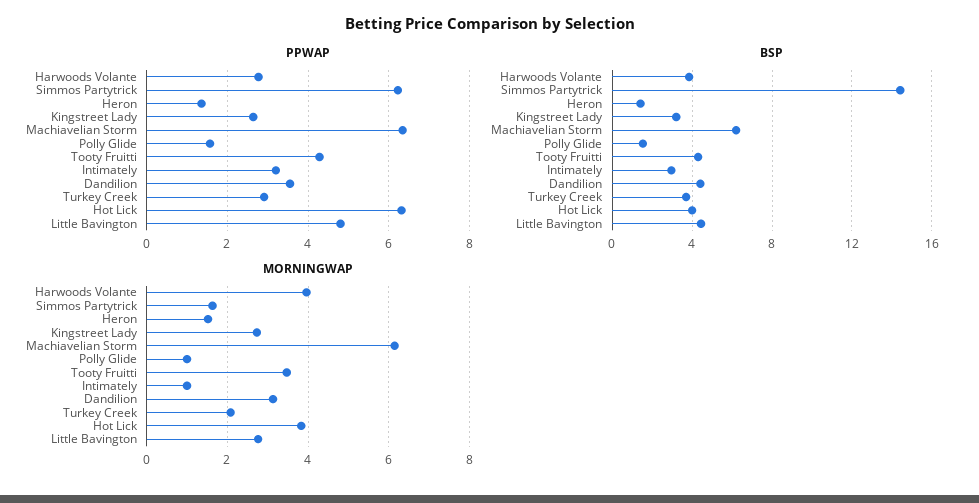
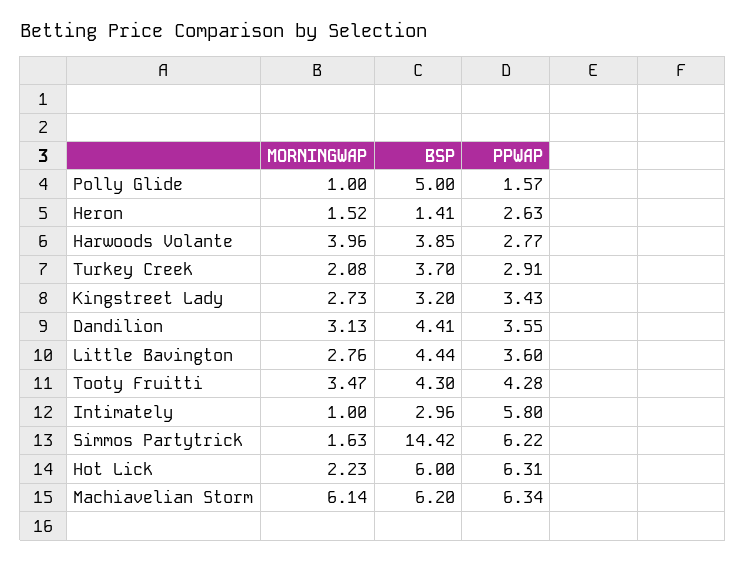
  {
    "PPWAP": {
      "Harwoods Volante": 2.77,
      "Simmos Partytrick": 6.22,
-     "Heron": 1.4,
+     "Heron": 2.63,
-     "Kingstreet Lady": 2.6,
+     "Kingstreet Lady": 3.43,
      "Machiavelian Storm": 6.34,
      "Polly Glide": 1.57,
      "Tooty Fruitti": 4.28,
-     "Intimately": 3.2,
+     "Intimately": 5.8,
      "Dandilion": 3.55,
      "Turkey Creek": 2.91,
      "Hot Lick": 6.31,
-     "Little Bavington": 4.8
+     "Little Bavington": 3.6
    },
    "BSP": {
      "Harwoods Volante": 3.85,
      "Simmos Partytrick": 14.42,
      "Heron": 1.41,
      "Kingstreet Lady": 3.2,
      "Machiavelian Storm": 6.2,
-     "Polly Glide": 1.5,
+     "Polly Glide": 5,
      "Tooty Fruitti": 4.3,
      "Intimately": 2.96,
      "Dandilion": 4.41,
      "Turkey Creek": 3.7,
-     "Hot Lick": 4,
+     "Hot Lick": 6,
      "Little Bavington": 4.44
    },
    "MORNINGWAP": {
      "Harwoods Volante": 3.96,
      "Simmos Partytrick": 1.63,
      "Heron": 1.52,
      "Kingstreet Lady": 2.73,
      "Machiavelian Storm": 6.14,
      "Polly Glide": 1,
      "Tooty Fruitti": 3.47,
      "Intimately": 1,
      "Dandilion": 3.13,
      "Turkey Creek": 2.08,
-     "Hot Lick": 3.8,
+     "Hot Lick": 2.23,
      "Little Bavington": 2.76
    }
  }

